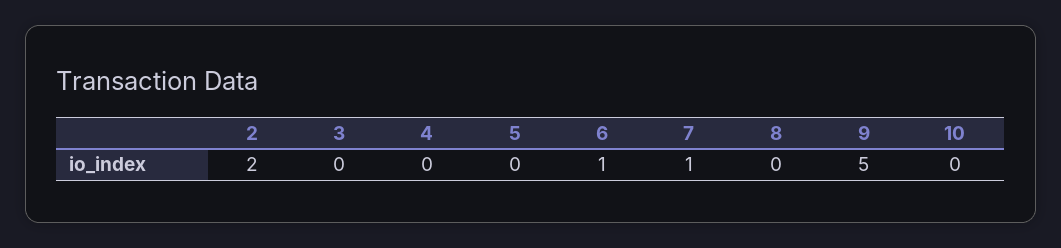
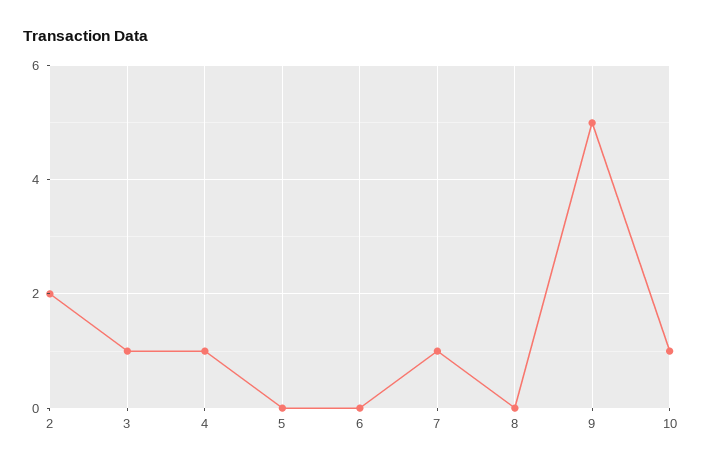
  {
    "2": 2,
-   "3": 0,
+   "3": 1,
-   "4": 0,
+   "4": 1,
    "5": 0,
-   "6": 1,
+   "6": 0,
    "7": 1,
    "8": 0,
    "9": 5,
-   "10": 0
+   "10": 1
  }

